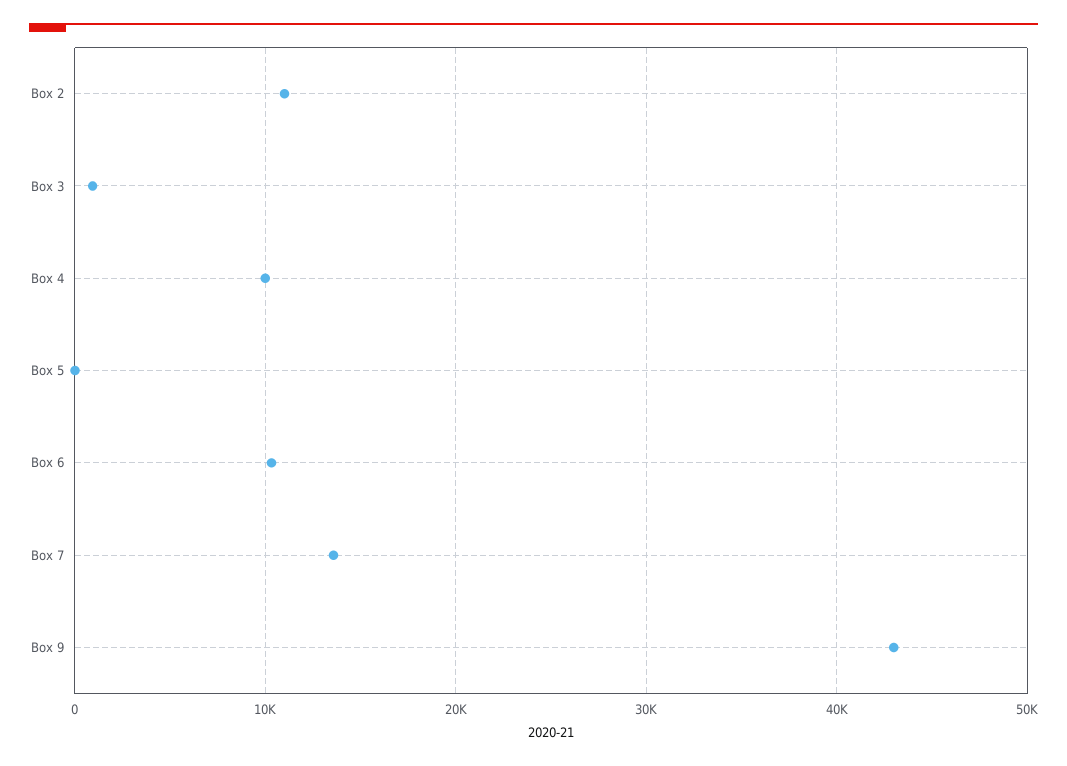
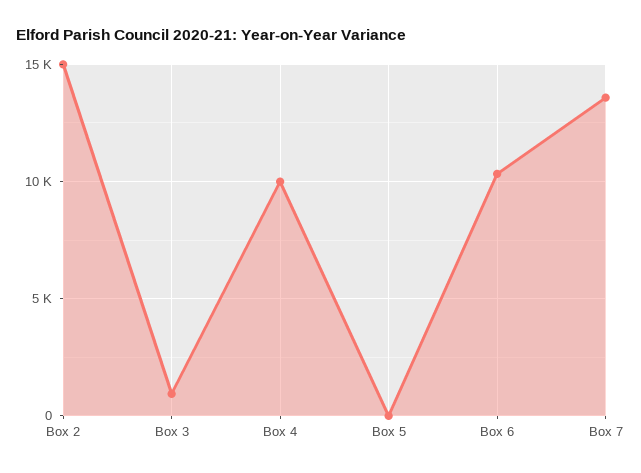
  {
-   "Box 2": 11000,
+   "Box 2": 15000,
    "Box 3": 1000,
    "Box 4": 10000,
    "Box 5": 0,
    "Box 6": 10500,
-   "Box 7": 13500,
+   "Box 7": 13500
-   "Box 9": 43000
  }

